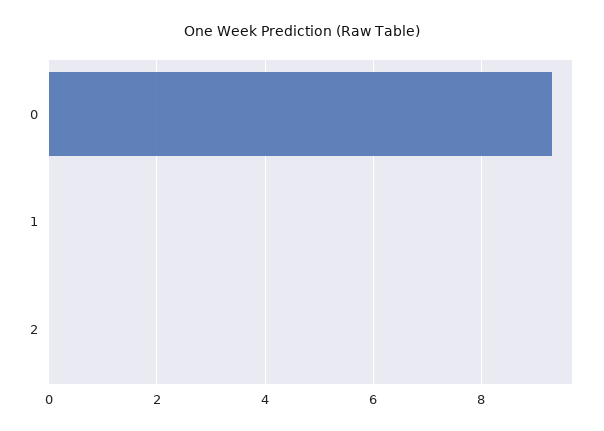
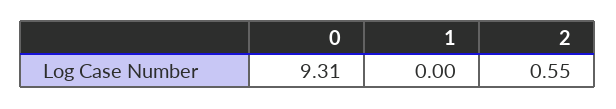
  {
    "0": 9.31,
    "1": 0,
-   "2": 0
+   "2": 0.55
  }

